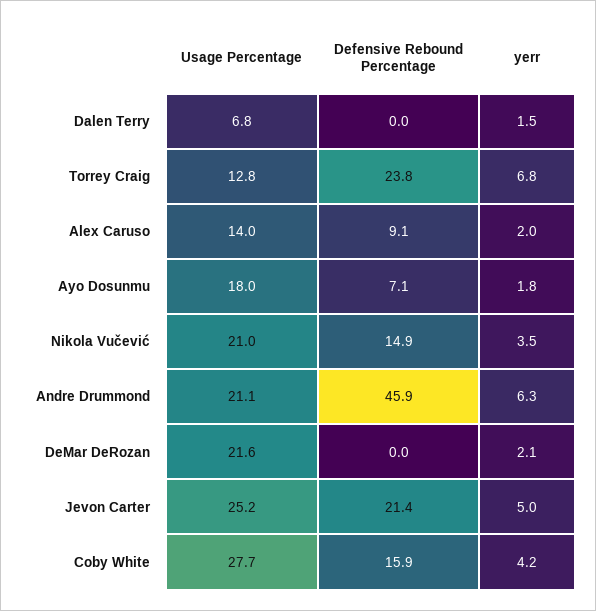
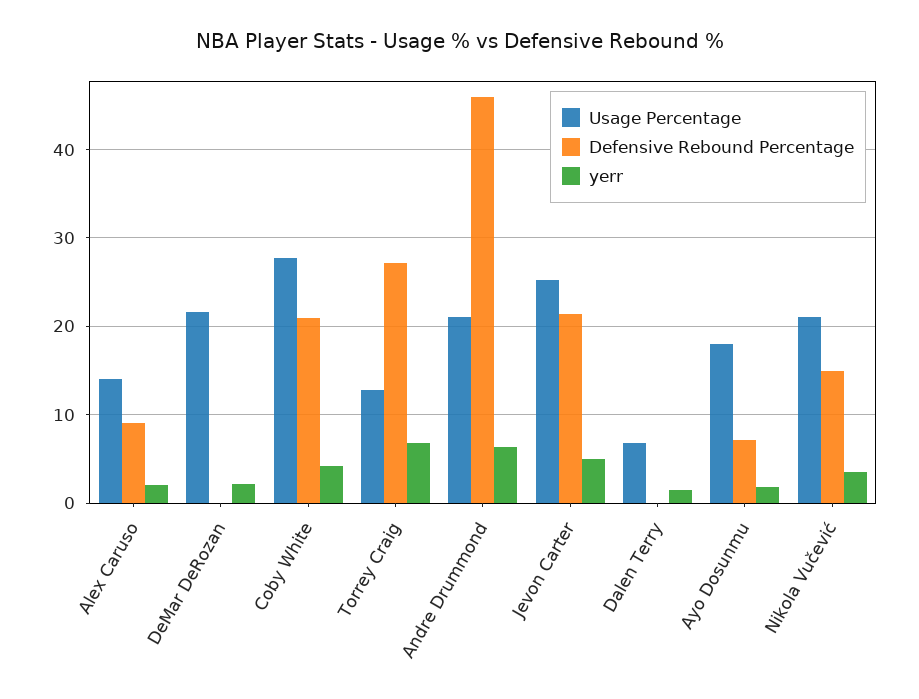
  {
    "Usage Percentage": {
      "Dalen Terry": 6.8,
      "Torrey Craig": 12.8,
      "Alex Caruso": 14,
      "Ayo Dosunmu": 18,
      "Nikola Vučević": 21,
      "Andre Drummond": 21.1,
      "DeMar DeRozan": 21.6,
      "Jevon Carter": 25.2,
      "Coby White": 27.7
    },
    "Defensive Rebound Percentage": {
      "Dalen Terry": 0,
-     "Torrey Craig": 23.8,
+     "Torrey Craig": 27,
      "Alex Caruso": 9.1,
      "Ayo Dosunmu": 7.1,
      "Nikola Vučević": 14.9,
      "Andre Drummond": 45.9,
      "DeMar DeRozan": 0,
      "Jevon Carter": 21.4,
-     "Coby White": 15.9
+     "Coby White": 21
    },
    "yerr": {
      "Dalen Terry": 1.5,
      "Torrey Craig": 6.8,
      "Alex Caruso": 2,
      "Ayo Dosunmu": 1.8,
      "Nikola Vučević": 3.5,
      "Andre Drummond": 6.3,
      "DeMar DeRozan": 2.1,
      "Jevon Carter": 5,
      "Coby White": 4.2
    }
  }

